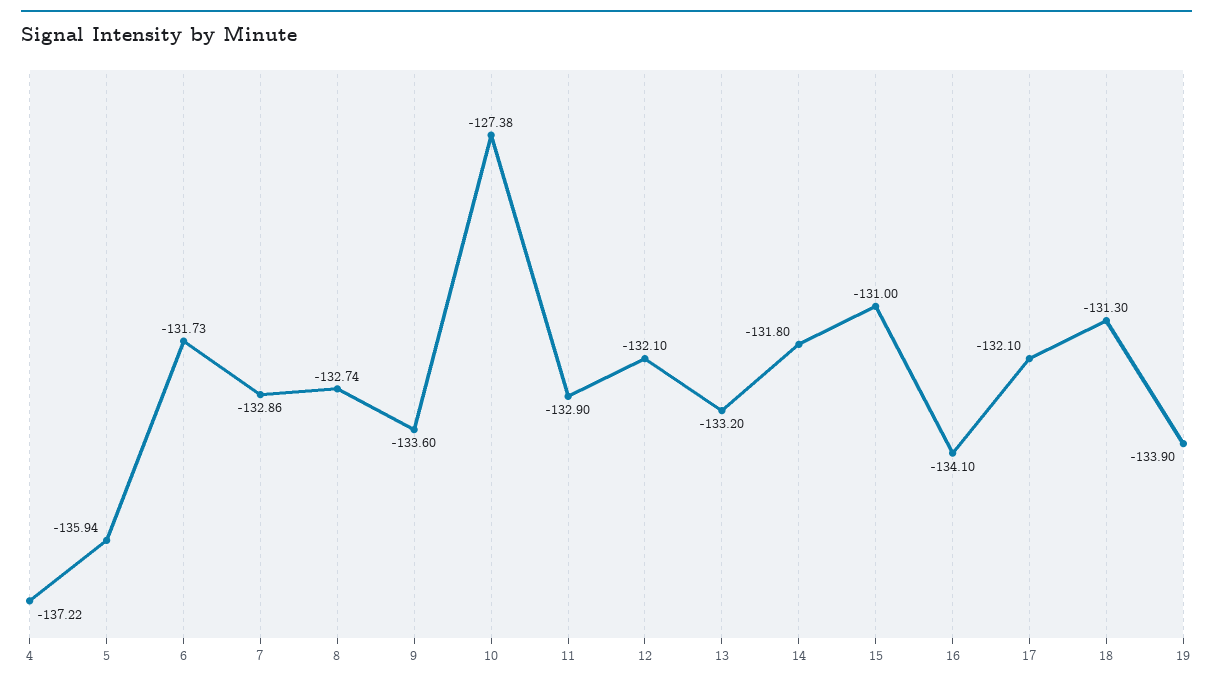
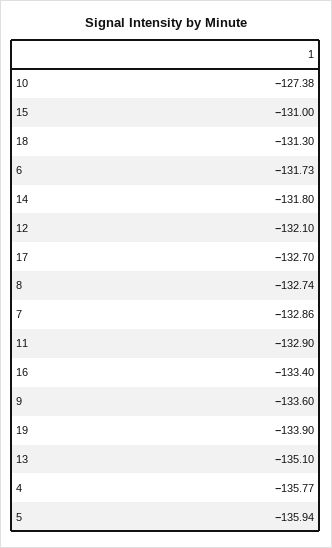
  {
-   "4": -137.22,
+   "4": -135.77,
    "5": -135.94,
    "6": -131.73,
    "7": -132.86,
    "8": -132.74,
    "9": -133.6,
    "10": -127.38,
    "11": -132.9,
    "12": -132.1,
-   "13": -133.2,
+   "13": -135.1,
    "14": -131.8,
    "15": -131,
-   "16": -134.1,
+   "16": -133.4,
-   "17": -132.1,
+   "17": -132.7,
    "18": -131.3,
    "19": -133.9
  }

